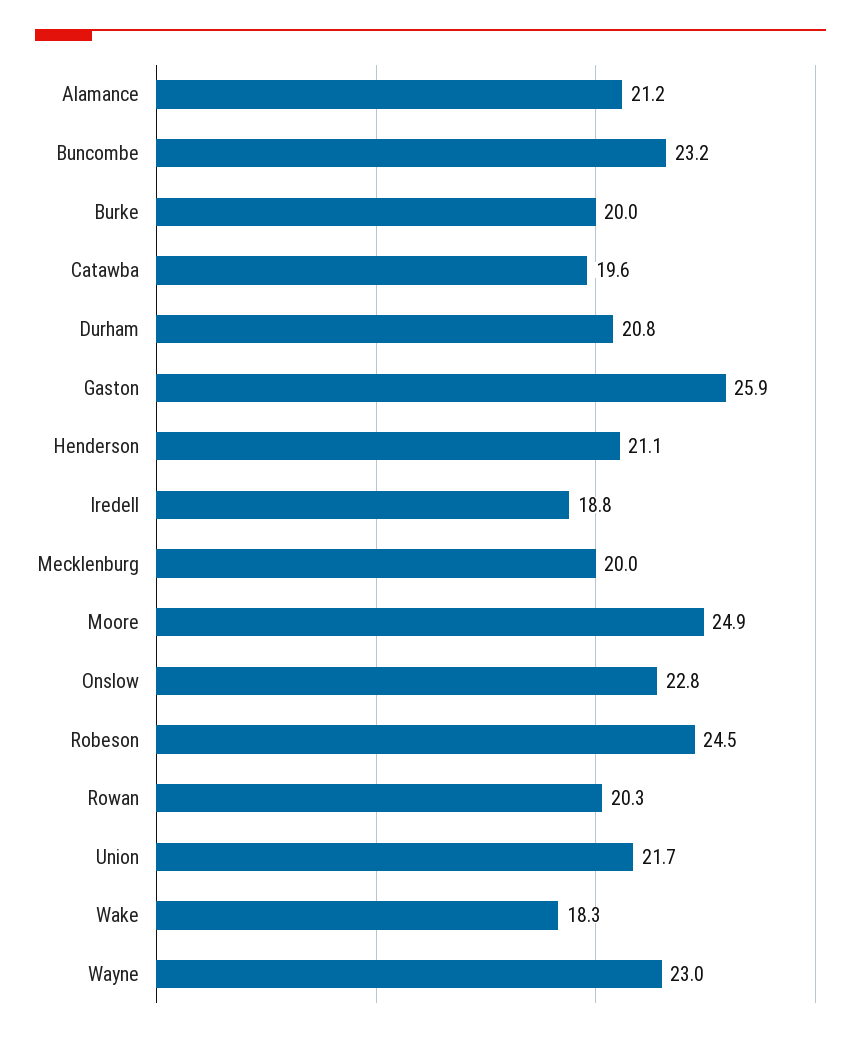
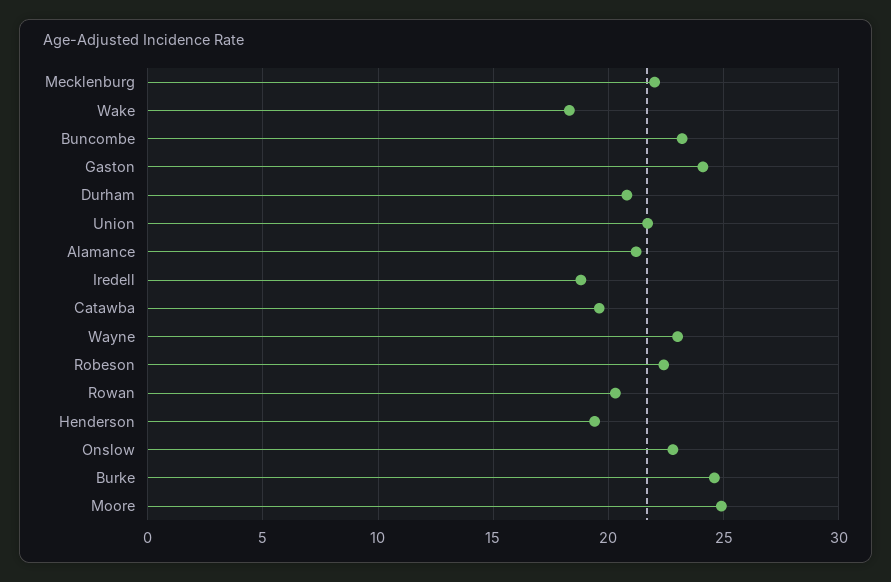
  {
    "Alamance": 21.2,
    "Buncombe": 23.2,
-   "Burke": 20,
+   "Burke": 24.5,
    "Catawba": 19.6,
    "Durham": 20.8,
-   "Gaston": 25.9,
+   "Gaston": 24,
-   "Henderson": 21.1,
+   "Henderson": 19.5,
    "Iredell": 18.8,
-   "Mecklenburg": 20,
+   "Mecklenburg": 22,
    "Moore": 24.9,
    "Onslow": 22.8,
-   "Robeson": 24.5,
+   "Robeson": 22.5,
    "Rowan": 20.3,
    "Union": 21.7,
    "Wake": 18.3,
    "Wayne": 23
  }

